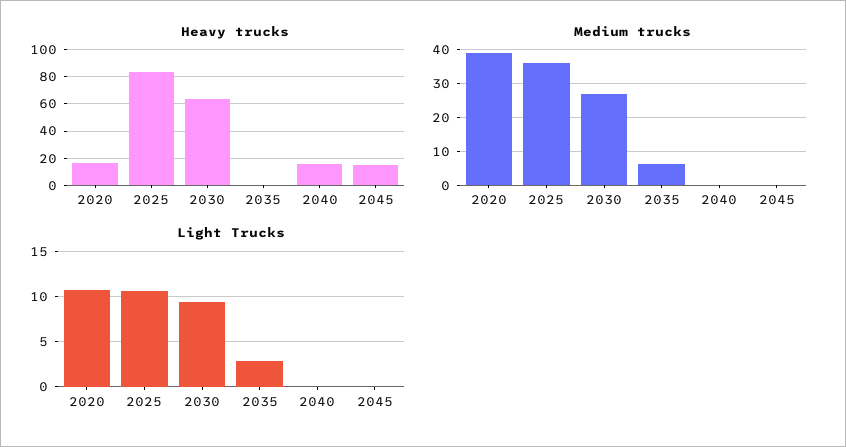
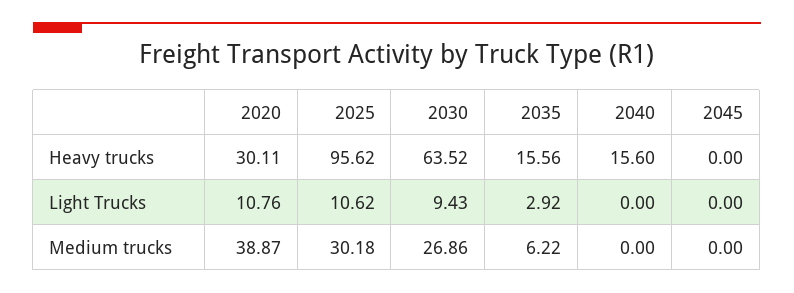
  {
    "Heavy trucks": {
-     "2020": 15,
+     "2020": 30.11,
-     "2025": 85,
+     "2025": 95.62,
      "2030": 63.52,
-     "2035": 0,
+     "2035": 15.56,
      "2040": 15.6,
-     "2045": 15
+     "2045": 0
    },
    "Medium trucks": {
      "2020": 38.87,
-     "2025": 36,
+     "2025": 30.18,
      "2030": 26.86,
      "2035": 6.22,
      "2040": 0,
      "2045": 0
    },
    "Light Trucks": {
      "2020": 10.76,
      "2025": 10.62,
      "2030": 9.43,
      "2035": 2.92,
      "2040": 0,
      "2045": 0
    }
  }

